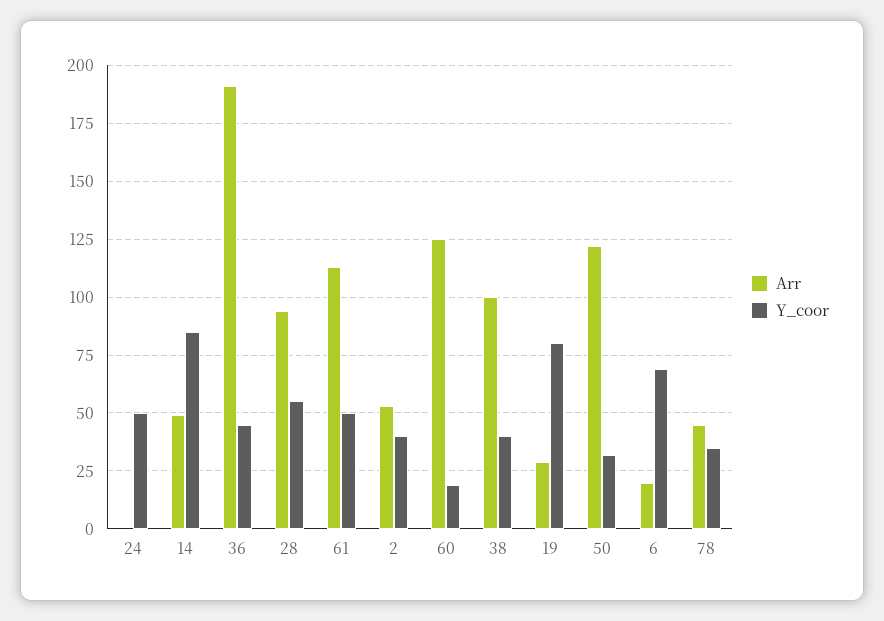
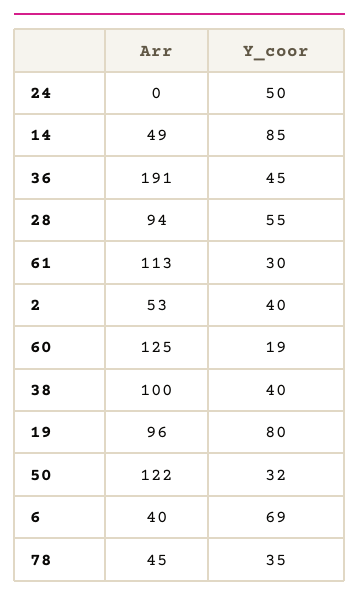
  {
    "Arr": {
      "24": 0,
      "14": 49,
      "36": 191,
      "28": 94,
      "61": 113,
      "2": 53,
      "60": 125,
      "38": 100,
-     "19": 30,
+     "19": 96,
      "50": 122,
-     "6": 20,
+     "6": 40,
      "78": 45
    },
    "Y_coor": {
      "24": 50,
      "14": 85,
      "36": 45,
      "28": 55,
-     "61": 50,
+     "61": 30,
      "2": 40,
      "60": 19,
      "38": 40,
      "19": 80,
      "50": 32,
      "6": 69,
      "78": 35
    }
  }

